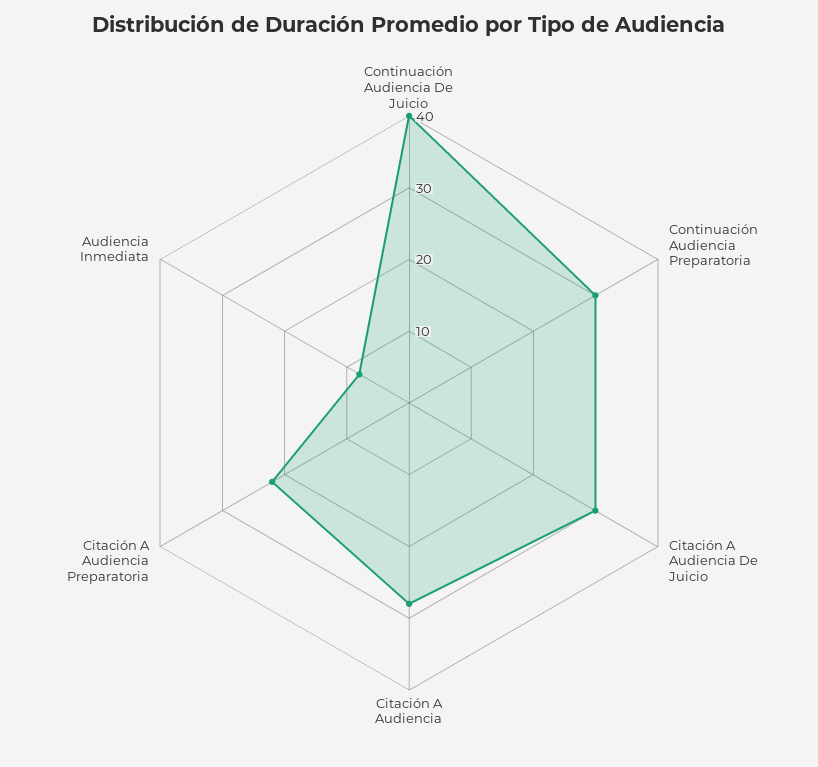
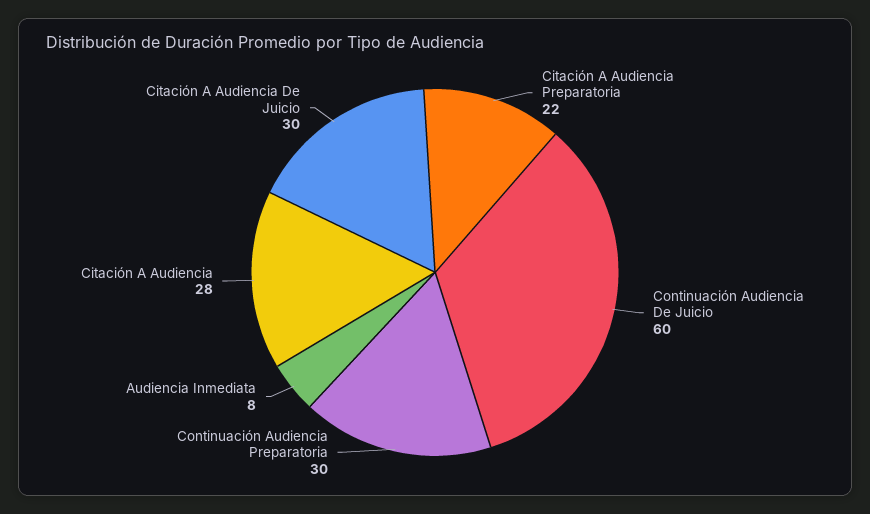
  {
-   "Continuación Audiencia De Juicio": 40,
+   "Continuación Audiencia De Juicio": 60,
    "Continuación Audiencia Preparatoria": 30,
    "Citación A Audiencia De Juicio": 30,
    "Citación A Audiencia": 28,
    "Citación A Audiencia Preparatoria": 22,
    "Audiencia Inmediata": 8
  }

